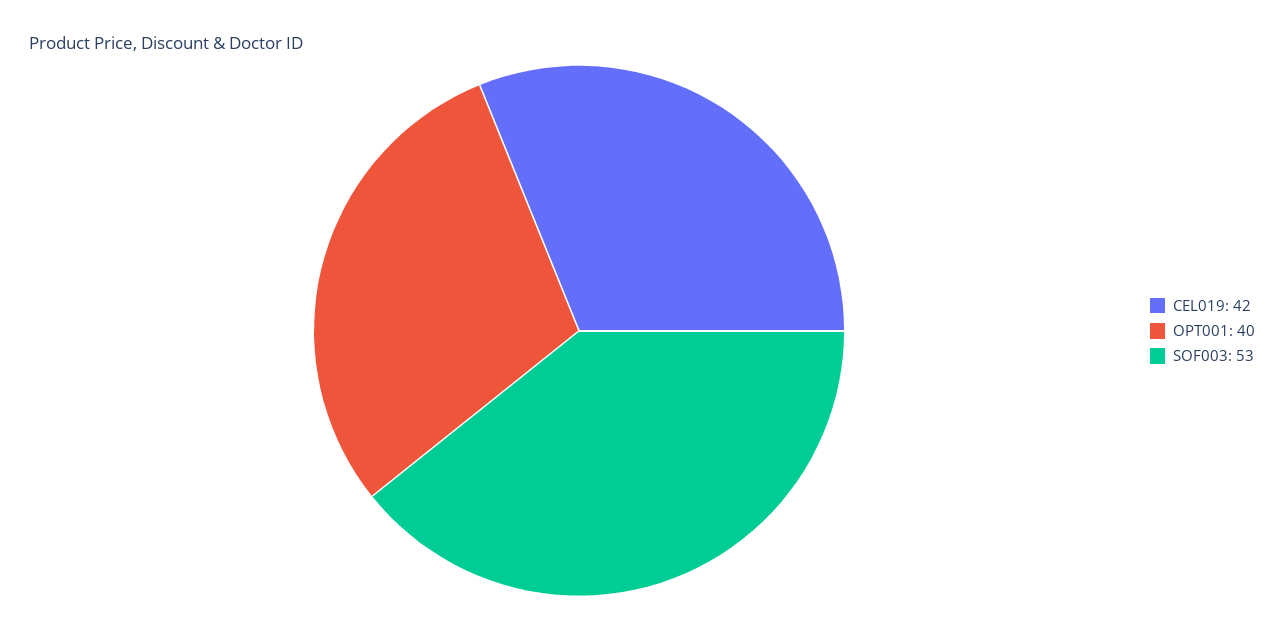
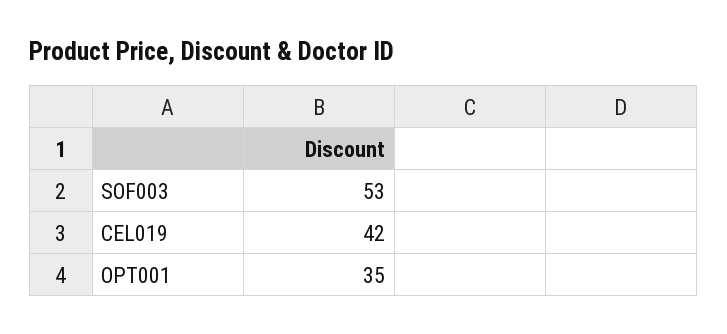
  {
    "CEL019": 42,
-   "OPT001": 40,
+   "OPT001": 35,
    "SOF003": 53
  }

